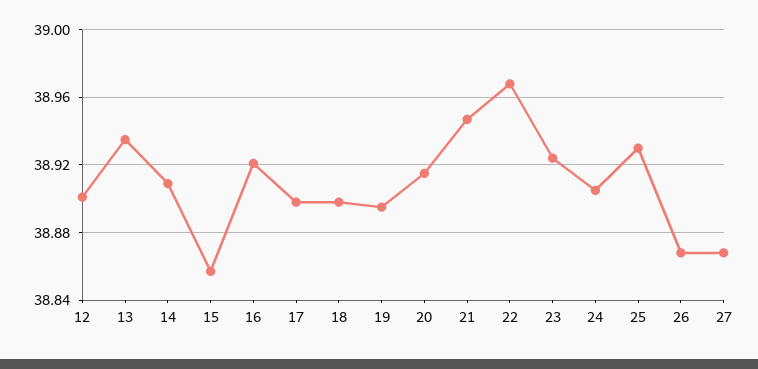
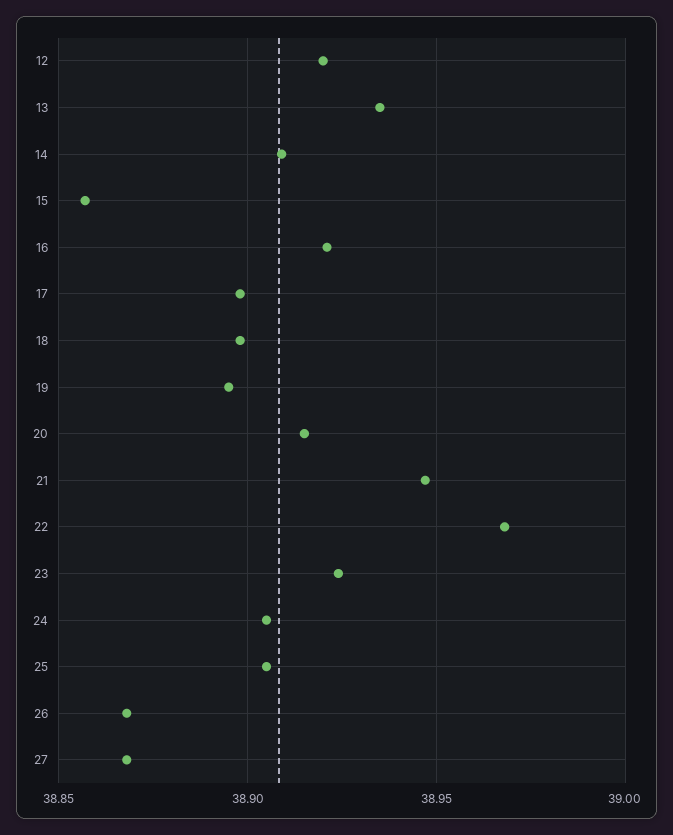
  {
-   "12": 38.9,
+   "12": 38.92,
    "13": 38.935,
    "14": 38.91,
    "15": 38.855,
    "16": 38.92,
    "17": 38.9,
    "18": 38.9,
    "19": 38.895,
    "20": 38.915,
    "21": 38.945,
    "22": 38.97,
    "23": 38.925,
    "24": 38.905,
-   "25": 38.93,
+   "25": 38.905,
    "26": 38.87,
    "27": 38.87
  }

